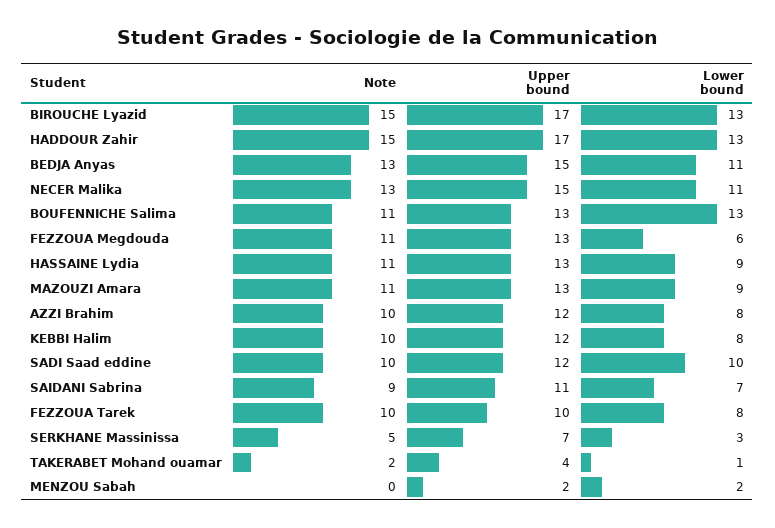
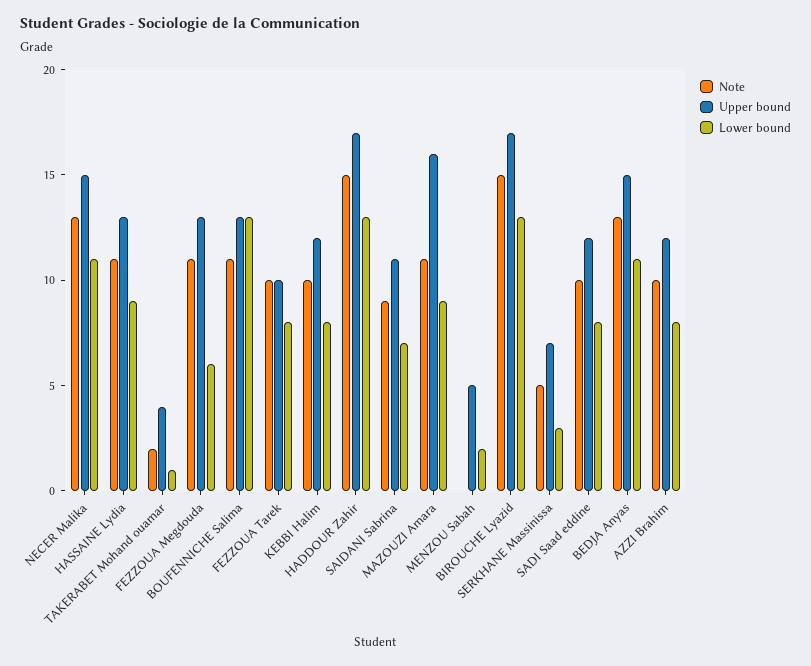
  {
    "Note": {
      "BIROUCHE Lyazid": 15,
      "HADDOUR Zahir": 15,
      "BEDJA Anyas": 13,
      "NECER Malika": 13,
      "BOUFENNICHE Salima": 11,
      "FEZZOUA Megdouda": 11,
      "HASSAINE Lydia": 11,
      "MAZOUZI Amara": 11,
      "AZZI Brahim": 10,
      "KEBBI Halim": 10,
      "SADI Saad eddine": 10,
      "SAIDANI Sabrina": 9,
      "FEZZOUA Tarek": 10,
      "SERKHANE Massinissa": 5,
      "TAKERABET Mohand ouamar": 2,
      "MENZOU Sabah": 0
    },
    "Upper bound": {
      "BIROUCHE Lyazid": 17,
      "HADDOUR Zahir": 17,
      "BEDJA Anyas": 15,
      "NECER Malika": 15,
      "BOUFENNICHE Salima": 13,
      "FEZZOUA Megdouda": 13,
      "HASSAINE Lydia": 13,
-     "MAZOUZI Amara": 13,
+     "MAZOUZI Amara": 16,
      "AZZI Brahim": 12,
      "KEBBI Halim": 12,
      "SADI Saad eddine": 12,
      "SAIDANI Sabrina": 11,
      "FEZZOUA Tarek": 10,
      "SERKHANE Massinissa": 7,
      "TAKERABET Mohand ouamar": 4,
-     "MENZOU Sabah": 2
+     "MENZOU Sabah": 5
    },
    "Lower bound": {
      "BIROUCHE Lyazid": 13,
      "HADDOUR Zahir": 13,
      "BEDJA Anyas": 11,
      "NECER Malika": 11,
      "BOUFENNICHE Salima": 13,
      "FEZZOUA Megdouda": 6,
      "HASSAINE Lydia": 9,
      "MAZOUZI Amara": 9,
      "AZZI Brahim": 8,
      "KEBBI Halim": 8,
-     "SADI Saad eddine": 10,
+     "SADI Saad eddine": 8,
      "SAIDANI Sabrina": 7,
      "FEZZOUA Tarek": 8,
      "SERKHANE Massinissa": 3,
      "TAKERABET Mohand ouamar": 1,
      "MENZOU Sabah": 2
    }
  }

